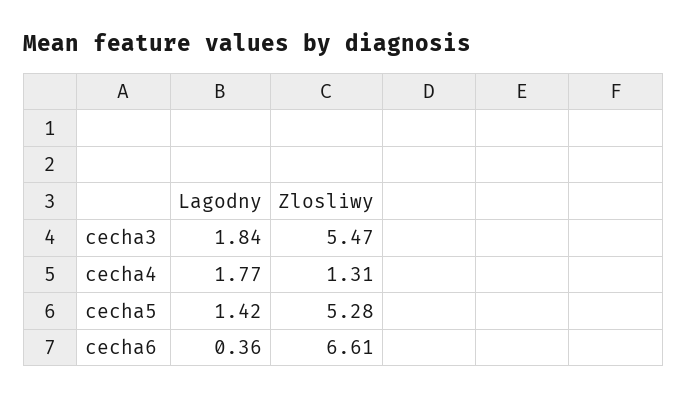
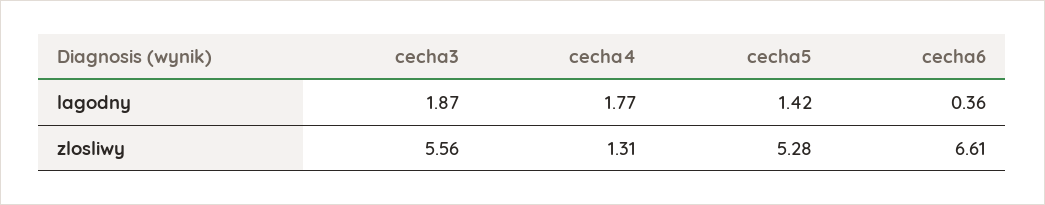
  {
    "Lagodny": {
-     "cecha3": 1.84,
+     "cecha3": 1.87,
      "cecha4": 1.77,
      "cecha5": 1.42,
      "cecha6": 0.36
    },
    "Zlosliwy": {
-     "cecha3": 5.47,
+     "cecha3": 5.56,
      "cecha4": 1.31,
      "cecha5": 5.28,
      "cecha6": 6.61
    }
  }

